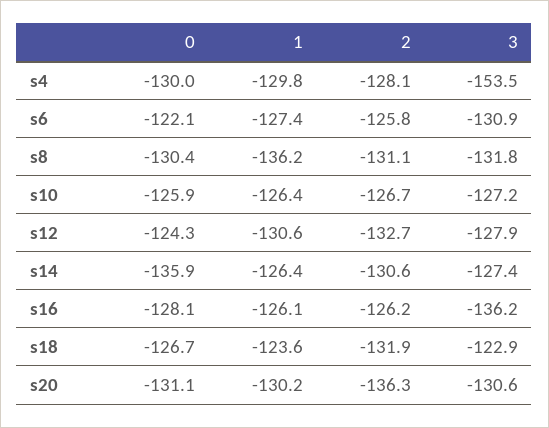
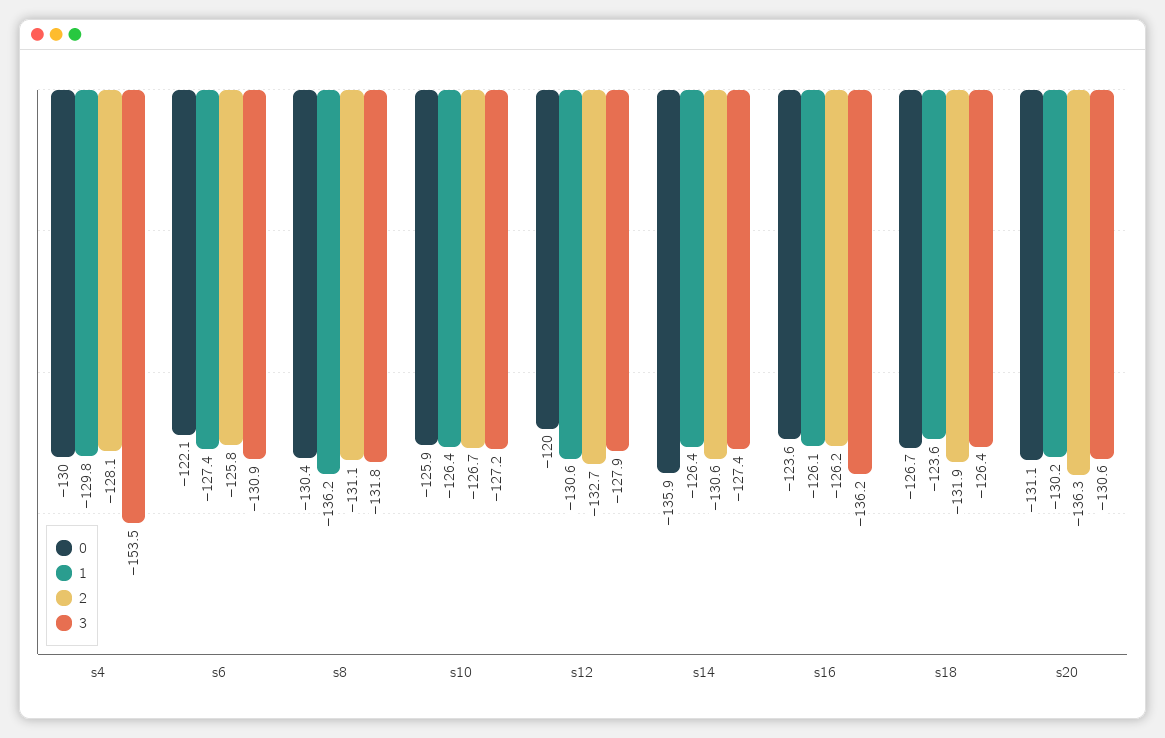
  {
    "0": {
      "s4": -130,
      "s6": -122.1,
      "s8": -130.4,
      "s10": -125.9,
-     "s12": -124.3,
+     "s12": -120,
      "s14": -135.9,
-     "s16": -128.1,
+     "s16": -123.6,
      "s18": -126.7,
      "s20": -131.1
    },
    "1": {
      "s4": -129.8,
      "s6": -127.4,
      "s8": -136.2,
      "s10": -126.4,
      "s12": -130.6,
      "s14": -126.4,
      "s16": -126.1,
      "s18": -123.6,
      "s20": -130.2
    },
    "2": {
      "s4": -128.1,
      "s6": -125.8,
      "s8": -131.1,
      "s10": -126.7,
      "s12": -132.7,
      "s14": -130.6,
      "s16": -126.2,
      "s18": -131.9,
      "s20": -136.3
    },
    "3": {
      "s4": -153.5,
      "s6": -130.9,
      "s8": -131.8,
      "s10": -127.2,
      "s12": -127.9,
      "s14": -127.4,
      "s16": -136.2,
-     "s18": -122.9,
+     "s18": -126.4,
      "s20": -130.6
    }
  }

